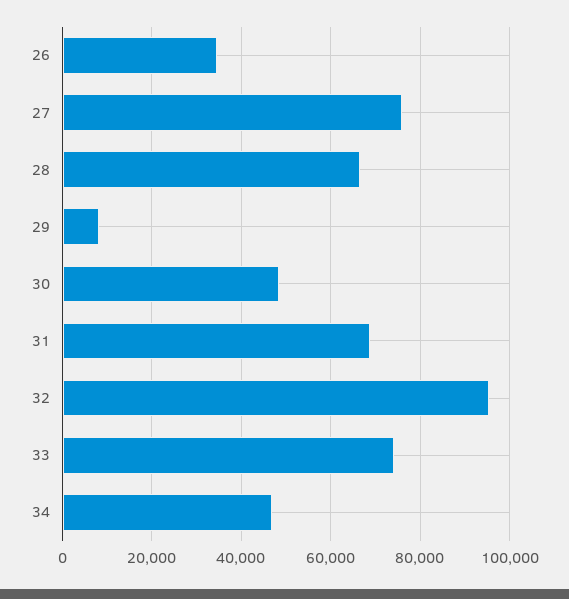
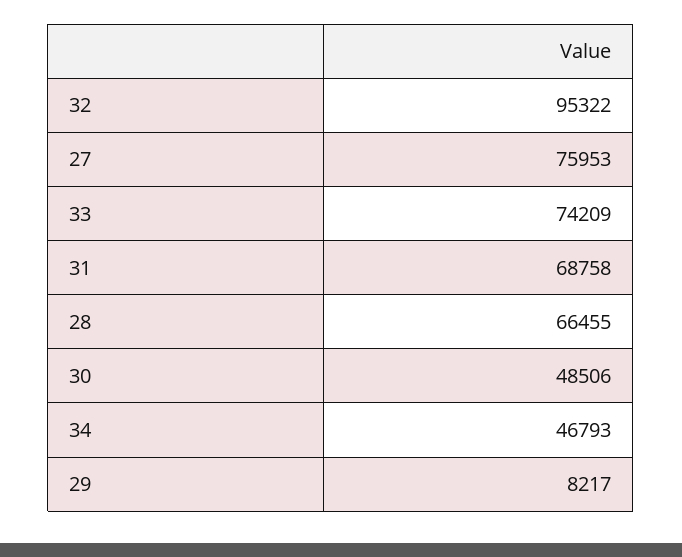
  {
-   "26": 34000,
    "27": 75953,
    "28": 66455,
    "29": 8217,
    "30": 48506,
    "31": 68758,
    "32": 95322,
    "33": 74209,
    "34": 46793
  }

